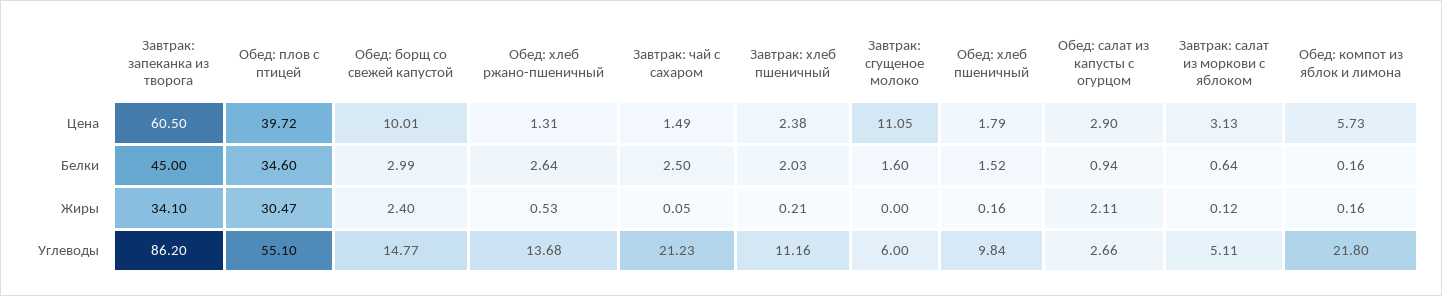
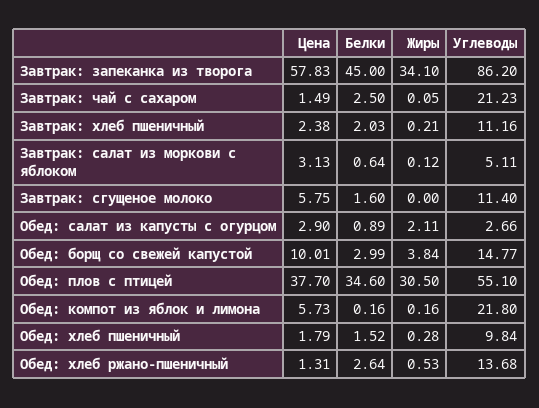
  {
    "Завтрак: запеканка из творога": {
-     "Цена": 60.5,
+     "Цена": 57.83,
      "Белки": 45,
      "Жиры": 34.1,
      "Углеводы": 86.2
    },
    "Обед: плов с птицей": {
-     "Цена": 39.72,
+     "Цена": 37.7,
      "Белки": 34.6,
-     "Жиры": 30.47,
+     "Жиры": 30.5,
      "Углеводы": 55.1
    },
    "Обед: борщ со свежей капустой": {
      "Цена": 10.01,
      "Белки": 2.99,
-     "Жиры": 2.4,
+     "Жиры": 3.84,
      "Углеводы": 14.77
    },
    "Обед: хлеб ржано-пшеничный": {
      "Цена": 1.31,
      "Белки": 2.64,
      "Жиры": 0.53,
      "Углеводы": 13.68
    },
    "Завтрак: чай с сахаром": {
      "Цена": 1.49,
      "Белки": 2.5,
      "Жиры": 0.05,
      "Углеводы": 21.23
    },
    "Завтрак: хлеб пшеничный": {
      "Цена": 2.38,
      "Белки": 2.03,
      "Жиры": 0.21,
      "Углеводы": 11.16
    },
    "Завтрак: сгущеное молоко": {
-     "Цена": 11.05,
+     "Цена": 5.75,
      "Белки": 1.6,
      "Жиры": 0,
-     "Углеводы": 6
+     "Углеводы": 11.4
    },
    "Обед: хлеб пшеничный": {
      "Цена": 1.79,
      "Белки": 1.52,
-     "Жиры": 0.16,
+     "Жиры": 0.28,
      "Углеводы": 9.84
    },
    "Обед: салат из капусты с огурцом": {
      "Цена": 2.9,
-     "Белки": 0.94,
+     "Белки": 0.89,
      "Жиры": 2.11,
      "Углеводы": 2.66
    },
    "Завтрак: салат из моркови с яблоком": {
      "Цена": 3.13,
      "Белки": 0.64,
      "Жиры": 0.12,
      "Углеводы": 5.11
    },
    "Обед: компот из яблок и лимона": {
      "Цена": 5.73,
      "Белки": 0.16,
      "Жиры": 0.16,
      "Углеводы": 21.8
    }
  }

